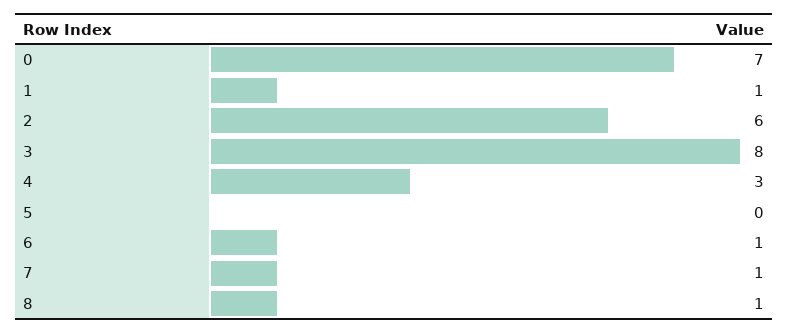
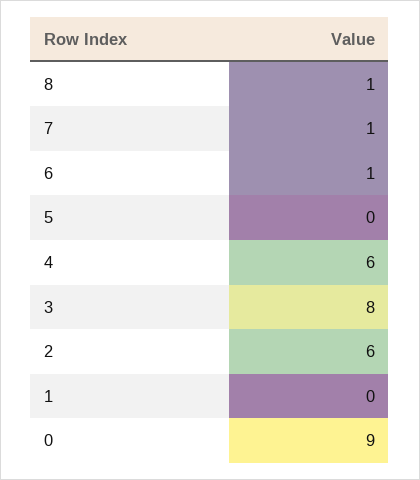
  {
-   "0": 7,
+   "0": 9,
-   "1": 1,
+   "1": 0,
    "2": 6,
    "3": 8,
-   "4": 3,
+   "4": 6,
    "5": 0,
    "6": 1,
    "7": 1,
    "8": 1
  }

